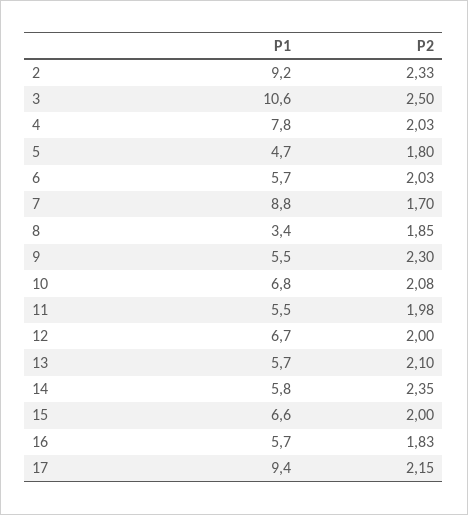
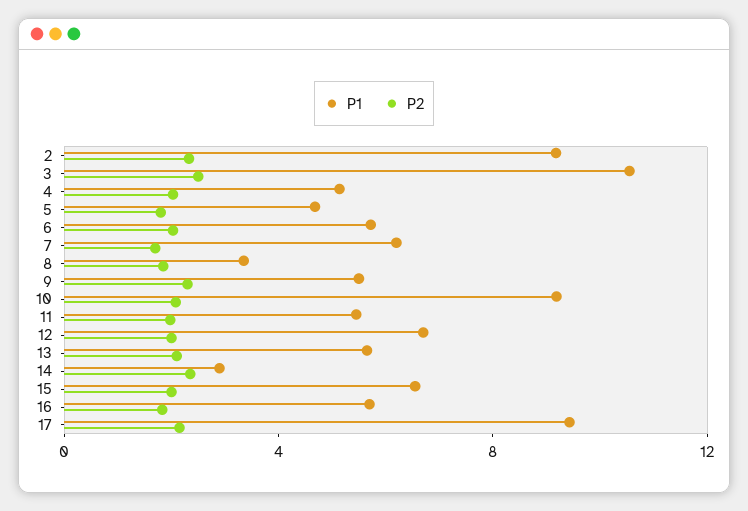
  {
    "P1": {
      "2": 9.2,
      "3": 10.6,
-     "4": 7.8,
+     "4": 5,
      "5": 4.7,
      "6": 5.7,
-     "7": 8.8,
+     "7": 6,
      "8": 3.4,
      "9": 5.5,
-     "10": 6.8,
+     "10": 9,
      "11": 5.5,
      "12": 6.7,
      "13": 5.7,
-     "14": 5.8,
+     "14": 3,
      "15": 6.6,
      "16": 5.7,
      "17": 9.4
    },
    "P2": {
      "2": 2.33,
      "3": 2.5,
      "4": 2.03,
      "5": 1.8,
      "6": 2.03,
      "7": 1.7,
      "8": 1.85,
      "9": 2.3,
      "10": 2.08,
      "11": 1.98,
      "12": 2,
      "13": 2.1,
      "14": 2.35,
      "15": 2,
      "16": 1.83,
      "17": 2.15
    }
  }

